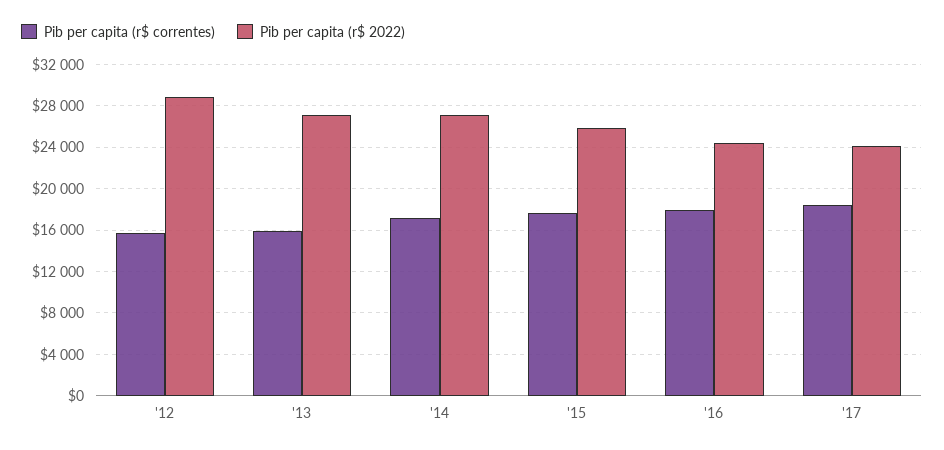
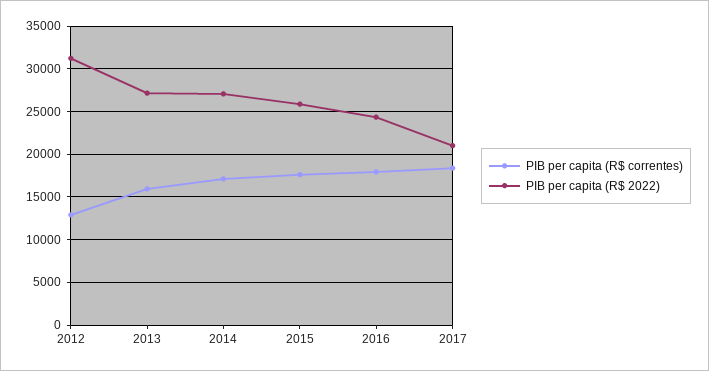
  {
    "Pib per capita (r$ correntes)": {
-     "'12": 16000,
+     "'12": 13000,
      "'13": 16000,
      "'14": 17000,
      "'15": 18000,
      "'16": 18000,
      "'17": 18000
    },
    "Pib per capita (r$ 2022)": {
-     "'12": 29000,
+     "'12": 31000,
      "'13": 27000,
      "'14": 27000,
      "'15": 26000,
      "'16": 24000,
-     "'17": 24000
+     "'17": 21000
    }
  }

